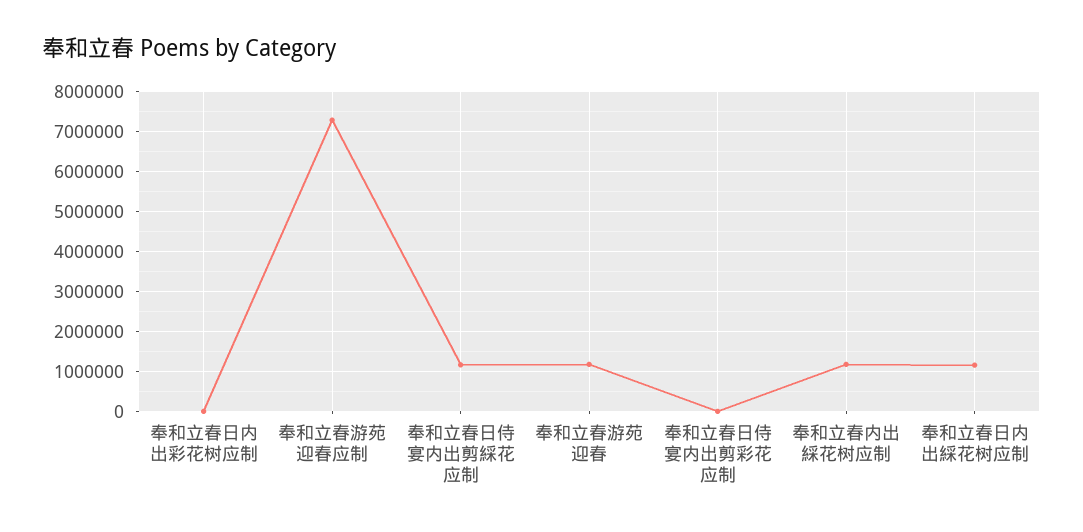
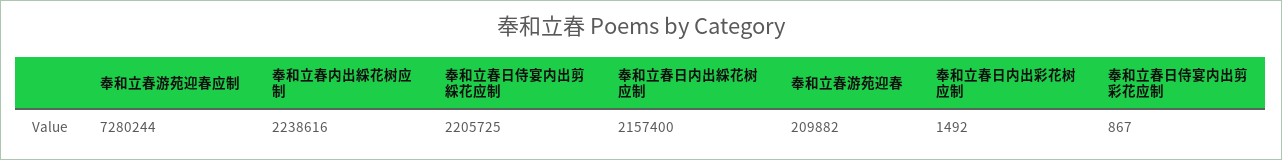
  {
    "奉和立春日内出彩花树应制": 1492,
    "奉和立春游苑迎春应制": 7280244,
-   "奉和立春日侍宴内出剪綵花应制": 1200000,
+   "奉和立春日侍宴内出剪綵花应制": 2205725,
-   "奉和立春游苑迎春": 1200000,
+   "奉和立春游苑迎春": 209882,
    "奉和立春日侍宴内出剪彩花应制": 867,
-   "奉和立春内出綵花树应制": 1200000,
+   "奉和立春内出綵花树应制": 2238616,
-   "奉和立春日内出綵花树应制": 1200000
+   "奉和立春日内出綵花树应制": 2157400
  }

